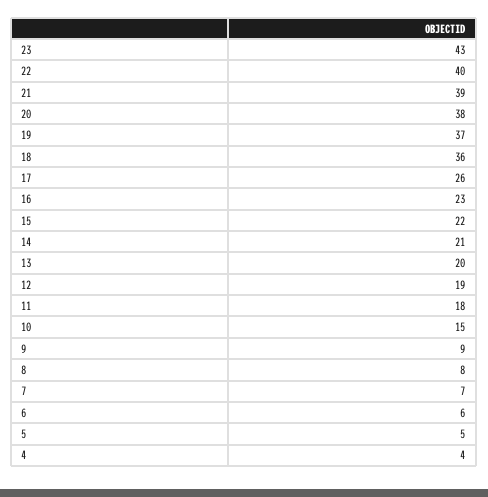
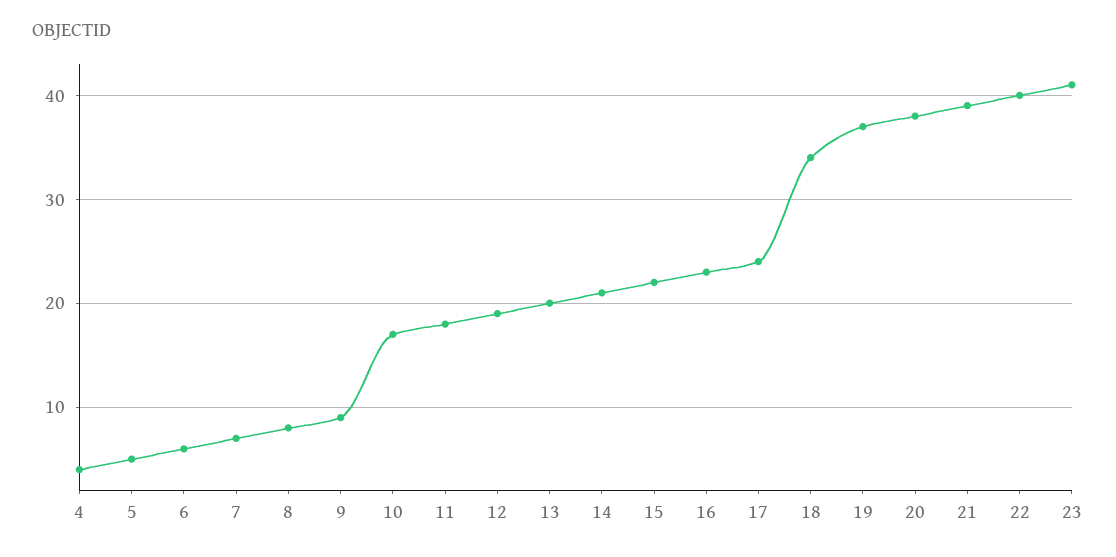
  {
-   "23": 43,
+   "23": 41,
    "22": 40,
    "21": 39,
    "20": 38,
    "19": 37,
-   "18": 36,
+   "18": 34,
-   "17": 26,
+   "17": 24,
    "16": 23,
    "15": 22,
    "14": 21,
    "13": 20,
    "12": 19,
    "11": 18,
-   "10": 15,
+   "10": 17,
    "9": 9,
    "8": 8,
    "7": 7,
    "6": 6,
    "5": 5,
    "4": 4
  }

